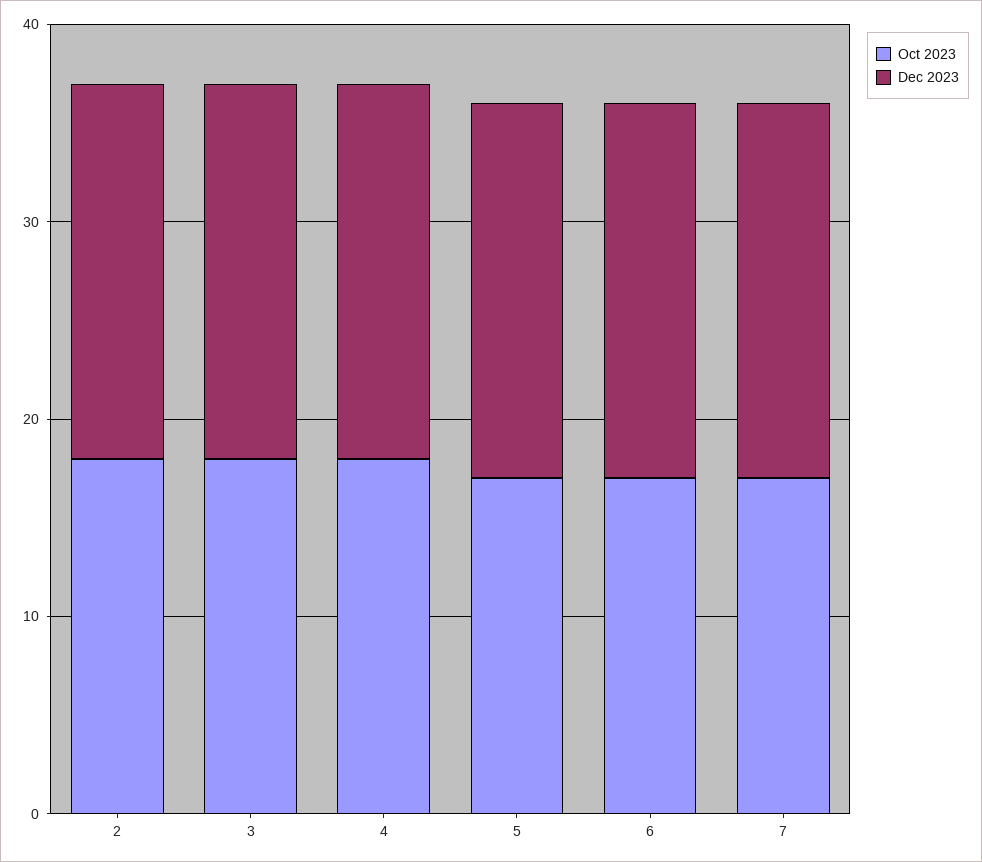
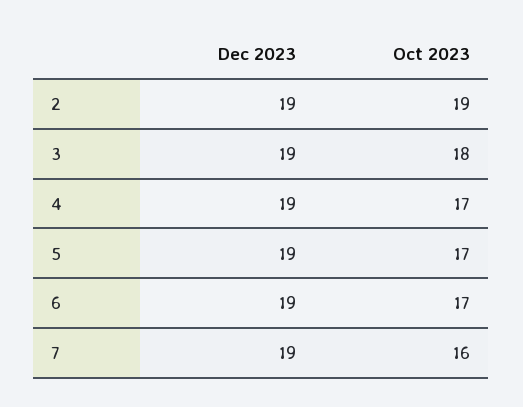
  {
    "Oct 2023": {
-     "2": 18,
+     "2": 19,
      "3": 18,
-     "4": 18,
+     "4": 17,
      "5": 17,
      "6": 17,
-     "7": 17
+     "7": 16
    },
    "Dec 2023": {
      "2": 19,
      "3": 19,
      "4": 19,
      "5": 19,
      "6": 19,
      "7": 19
    }
  }

